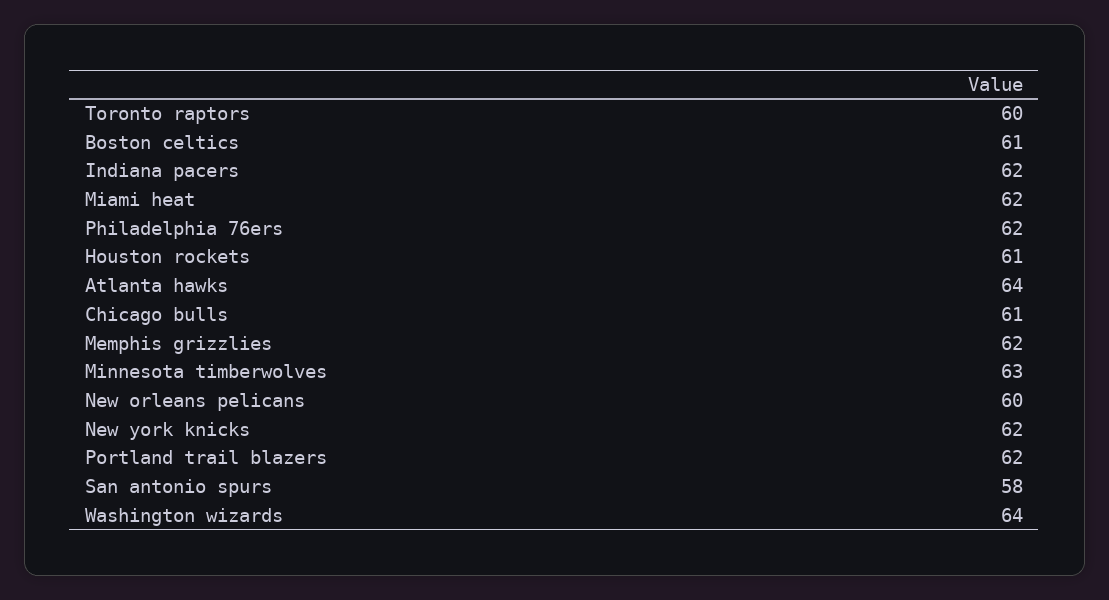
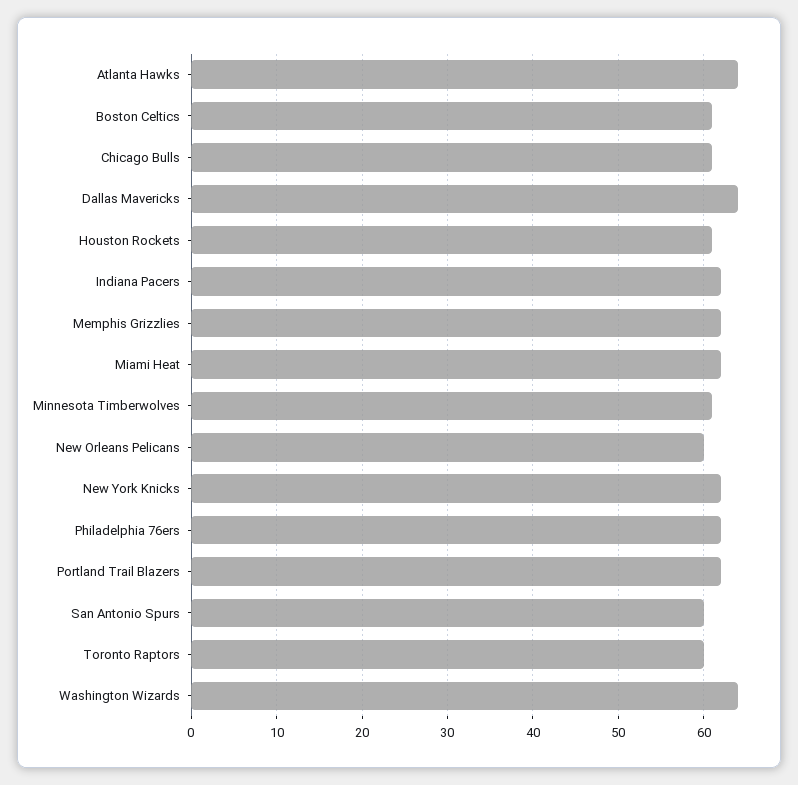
  {
    "Toronto raptors": 60,
    "Boston celtics": 61,
    "Indiana pacers": 62,
    "Miami heat": 62,
    "Philadelphia 76ers": 62,
    "Houston rockets": 61,
    "Atlanta hawks": 64,
    "Chicago bulls": 61,
    "Memphis grizzlies": 62,
-   "Minnesota timberwolves": 63,
+   "Minnesota timberwolves": 61,
    "New orleans pelicans": 60,
    "New york knicks": 62,
    "Portland trail blazers": 62,
-   "San antonio spurs": 58,
+   "San antonio spurs": 60,
-   "Washington wizards": 64
+   "Washington wizards": 64,
+   "Dallas Mavericks": 64
  }

